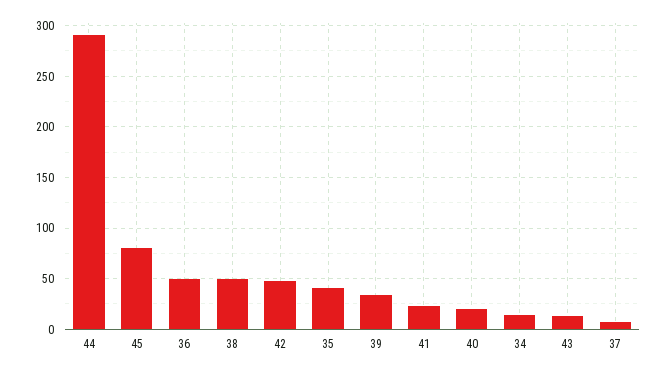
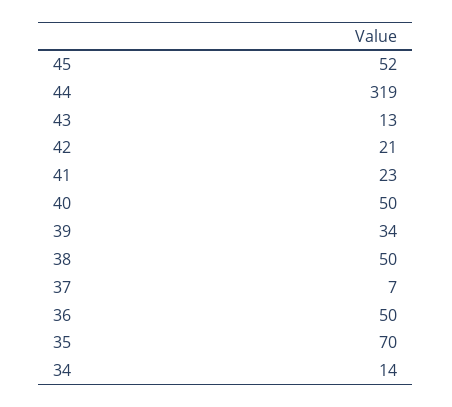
  {
-   "44": 290,
+   "44": 319,
-   "45": 80,
+   "45": 52,
    "36": 50,
    "38": 50,
-   "42": 50,
+   "42": 21,
-   "35": 40,
+   "35": 70,
    "39": 34,
    "41": 23,
-   "40": 20,
+   "40": 50,
    "34": 14,
    "43": 13,
    "37": 7
  }

